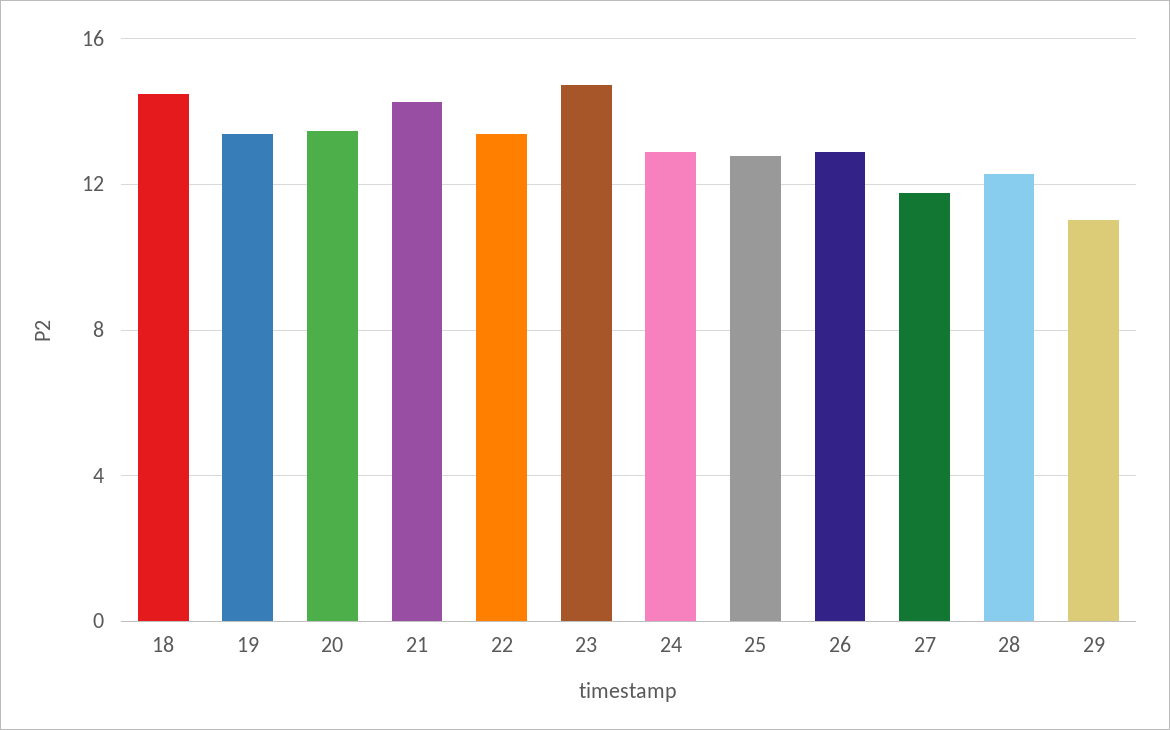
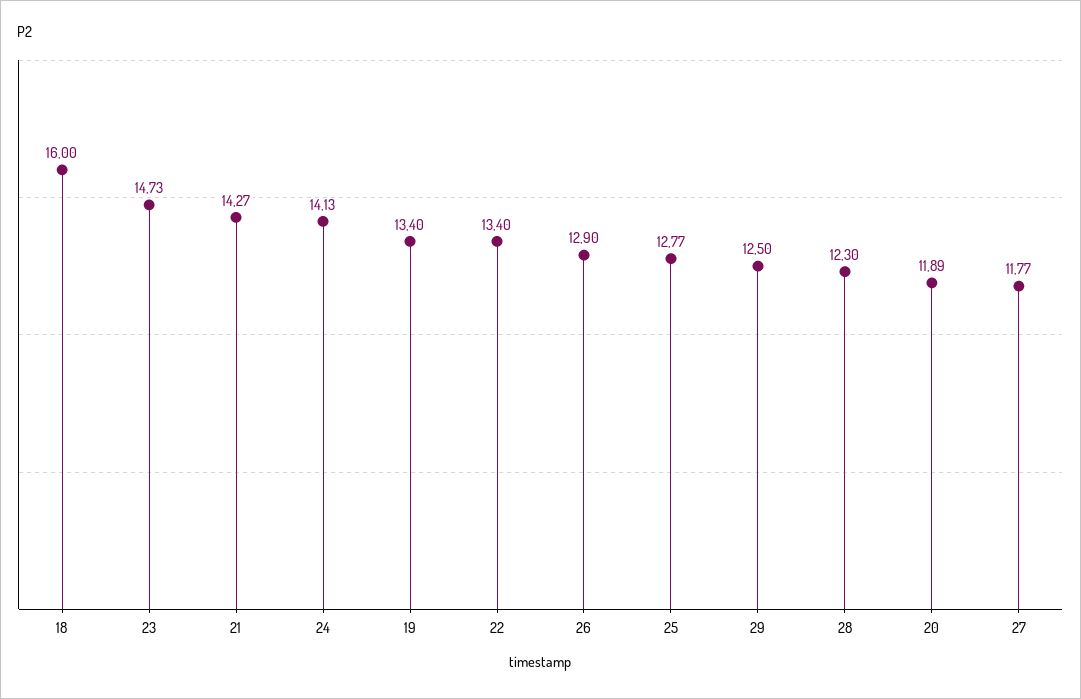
  {
-   "18": 14.5,
+   "18": 16,
    "19": 13.4,
-   "20": 13.5,
+   "20": 11.89,
    "21": 14.27,
    "22": 13.4,
    "23": 14.73,
-   "24": 13,
+   "24": 14.13,
    "25": 12.77,
    "26": 12.9,
    "27": 11.77,
    "28": 12.3,
-   "29": 11
+   "29": 12.5
  }

